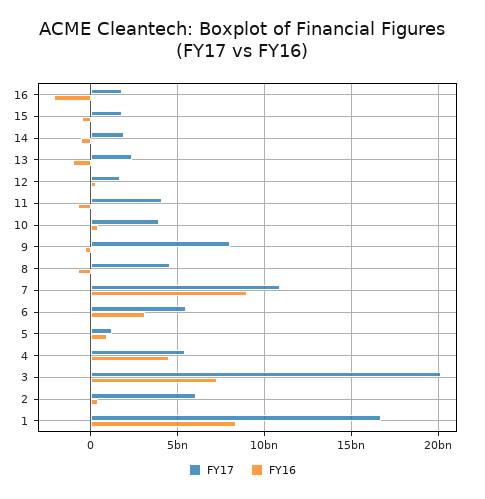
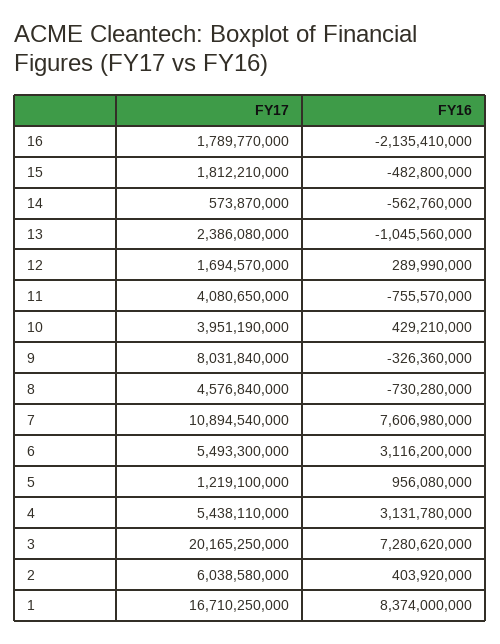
  {
    "FY17": {
      "16": 1789770000,
      "15": 1812210000,
-     "14": 2000000000,
+     "14": 573870000,
      "13": 2386080000,
      "12": 1694570000,
      "11": 4080650000,
      "10": 3951190000,
      "9": 8031840000,
      "8": 4576840000,
      "7": 10894540000,
      "6": 5493300000,
      "5": 1219100000,
      "4": 5438110000,
      "3": 20165250000,
      "2": 6038580000,
      "1": 16710250000
    },
    "FY16": {
      "16": -2135410000,
      "15": -482800000,
      "14": -562760000,
      "13": -1045560000,
      "12": 289990000,
      "11": -755570000,
      "10": 429210000,
      "9": -326360000,
      "8": -730280000,
-     "7": 9000000000,
+     "7": 7606980000,
      "6": 3116200000,
      "5": 956080000,
-     "4": 4500000000,
+     "4": 3131780000,
      "3": 7280620000,
      "2": 403920000,
      "1": 8374000000
    }
  }

